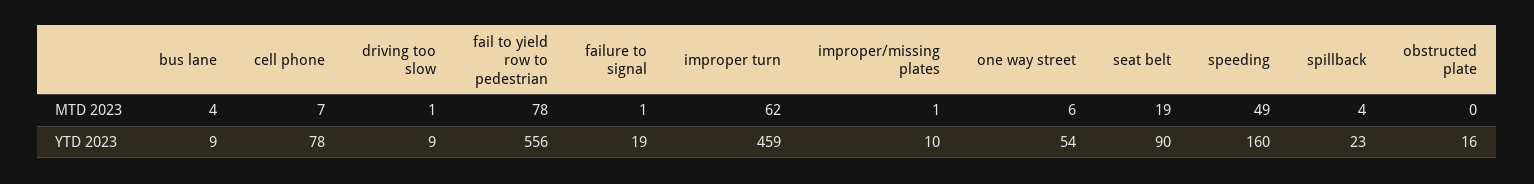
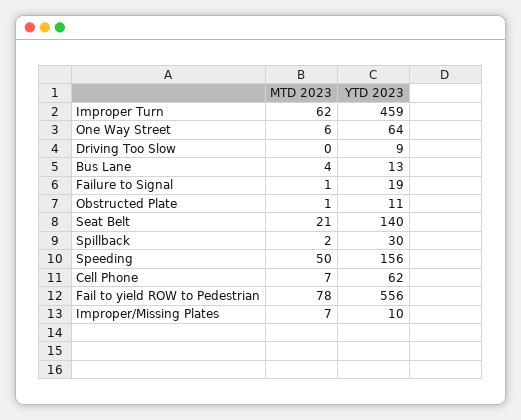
  {
    "bus lane": {
      "MTD 2023": 4,
-     "YTD 2023": 9
+     "YTD 2023": 13
    },
    "cell phone": {
      "MTD 2023": 7,
-     "YTD 2023": 78
+     "YTD 2023": 62
    },
    "driving too slow": {
-     "MTD 2023": 1,
+     "MTD 2023": 0,
      "YTD 2023": 9
    },
    "fail to yield row to pedestrian": {
      "MTD 2023": 78,
      "YTD 2023": 556
    },
    "failure to signal": {
      "MTD 2023": 1,
      "YTD 2023": 19
    },
    "improper turn": {
      "MTD 2023": 62,
      "YTD 2023": 459
    },
    "improper/missing plates": {
-     "MTD 2023": 1,
+     "MTD 2023": 7,
      "YTD 2023": 10
    },
    "one way street": {
      "MTD 2023": 6,
-     "YTD 2023": 54
+     "YTD 2023": 64
    },
    "seat belt": {
-     "MTD 2023": 19,
+     "MTD 2023": 21,
-     "YTD 2023": 90
+     "YTD 2023": 140
    },
    "speeding": {
-     "MTD 2023": 49,
+     "MTD 2023": 50,
-     "YTD 2023": 160
+     "YTD 2023": 156
    },
    "spillback": {
-     "MTD 2023": 4,
+     "MTD 2023": 2,
-     "YTD 2023": 23
+     "YTD 2023": 30
    },
    "obstructed plate": {
-     "MTD 2023": 0,
+     "MTD 2023": 1,
-     "YTD 2023": 16
+     "YTD 2023": 11
    }
  }

